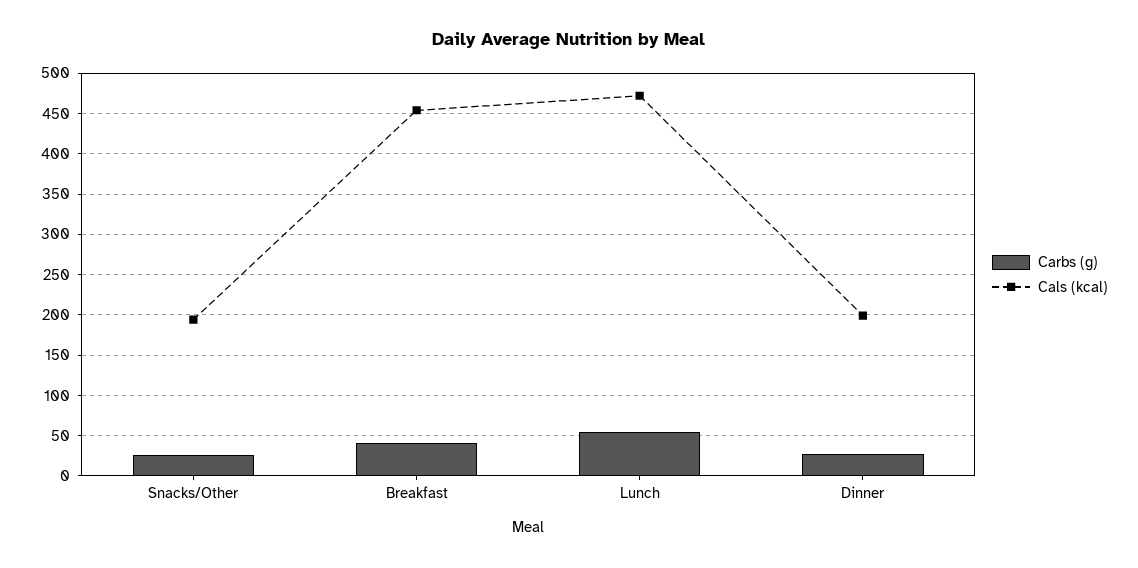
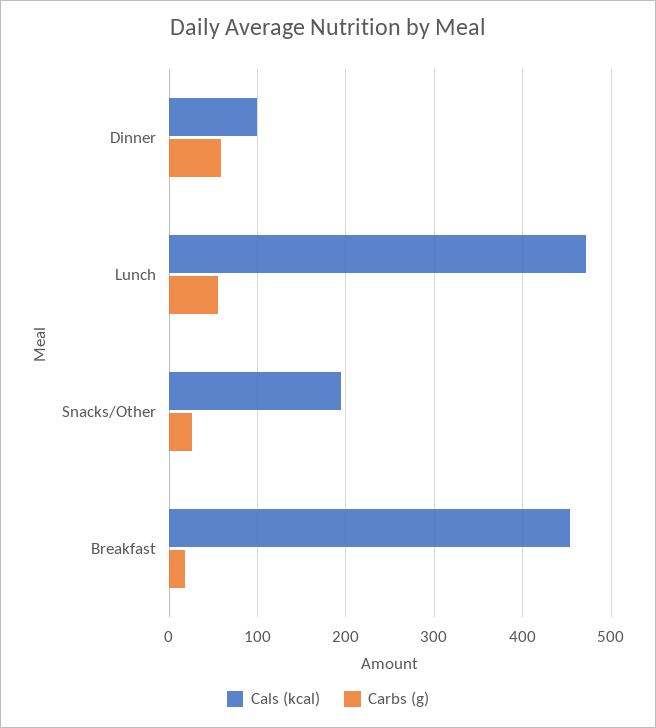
  {
    "Carbs (g)": {
      "Snacks/Other": 30,
-     "Breakfast": 40,
+     "Breakfast": 20,
      "Lunch": 50,
-     "Dinner": 30
+     "Dinner": 60
    },
    "Cals (kcal)": {
      "Snacks/Other": 190,
      "Breakfast": 450,
      "Lunch": 470,
-     "Dinner": 200
+     "Dinner": 100
    }
  }

